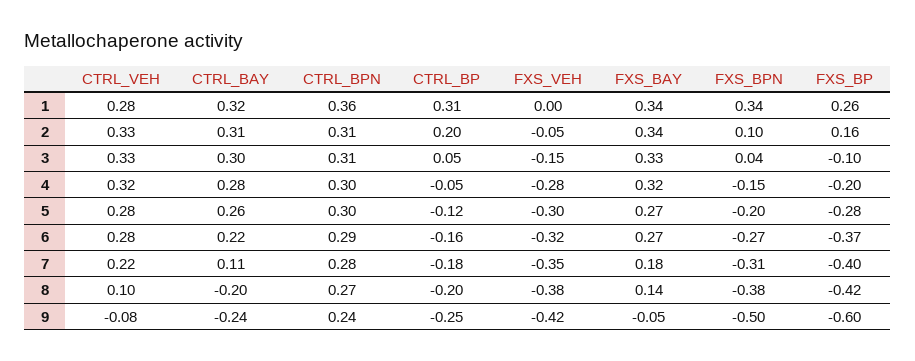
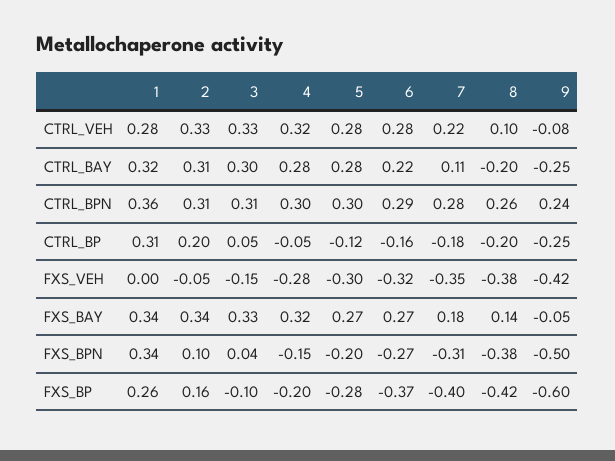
  {
    "CTRL_VEH": {
      "1": 0.28,
      "2": 0.33,
      "3": 0.33,
      "4": 0.32,
      "5": 0.28,
      "6": 0.28,
      "7": 0.22,
      "8": 0.1,
      "9": -0.08
    },
    "CTRL_BAY": {
      "1": 0.32,
      "2": 0.31,
      "3": 0.3,
      "4": 0.28,
-     "5": 0.26,
+     "5": 0.28,
      "6": 0.22,
      "7": 0.11,
      "8": -0.2,
-     "9": -0.24
+     "9": -0.25
    },
    "CTRL_BPN": {
      "1": 0.36,
      "2": 0.31,
      "3": 0.31,
      "4": 0.3,
      "5": 0.3,
      "6": 0.29,
      "7": 0.28,
-     "8": 0.27,
+     "8": 0.26,
      "9": 0.24
    },
    "CTRL_BP": {
      "1": 0.31,
      "2": 0.2,
      "3": 0.05,
      "4": -0.05,
      "5": -0.12,
      "6": -0.16,
      "7": -0.18,
      "8": -0.2,
      "9": -0.25
    },
    "FXS_VEH": {
      "1": 0,
      "2": -0.05,
      "3": -0.15,
      "4": -0.28,
      "5": -0.3,
      "6": -0.32,
      "7": -0.35,
      "8": -0.38,
      "9": -0.42
    },
    "FXS_BAY": {
      "1": 0.34,
      "2": 0.34,
      "3": 0.33,
      "4": 0.32,
      "5": 0.27,
      "6": 0.27,
      "7": 0.18,
      "8": 0.14,
      "9": -0.05
    },
    "FXS_BPN": {
      "1": 0.34,
      "2": 0.1,
      "3": 0.04,
      "4": -0.15,
      "5": -0.2,
      "6": -0.27,
      "7": -0.31,
      "8": -0.38,
      "9": -0.5
    },
    "FXS_BP": {
      "1": 0.26,
      "2": 0.16,
      "3": -0.1,
      "4": -0.2,
      "5": -0.28,
      "6": -0.37,
      "7": -0.4,
      "8": -0.42,
      "9": -0.6
    }
  }

